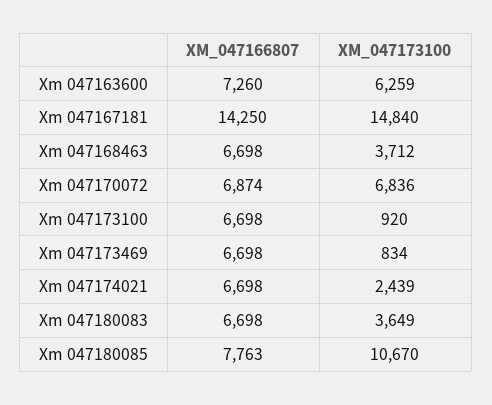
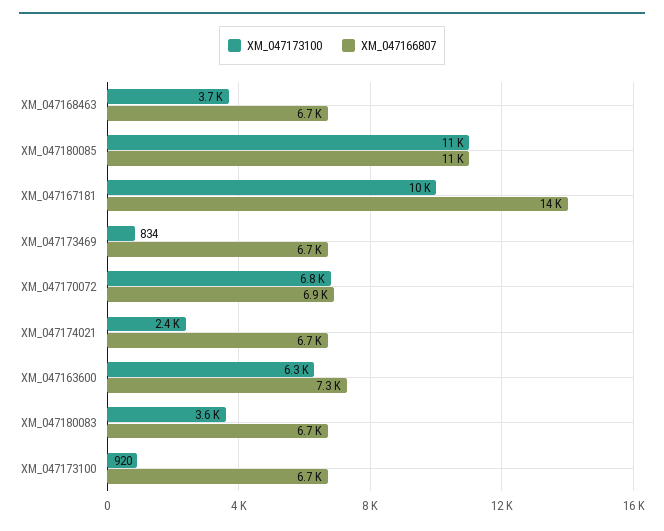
  {
    "XM_047166807": {
      "Xm 047163600": 7260,
      "Xm 047167181": 14250,
      "Xm 047168463": 6698,
      "Xm 047170072": 6874,
      "Xm 047173100": 6698,
      "Xm 047173469": 6698,
      "Xm 047174021": 6698,
      "Xm 047180083": 6698,
-     "Xm 047180085": 7763
+     "Xm 047180085": 11000
    },
    "XM_047173100": {
      "Xm 047163600": 6259,
-     "Xm 047167181": 14840,
+     "Xm 047167181": 10000,
      "Xm 047168463": 3712,
      "Xm 047170072": 6836,
      "Xm 047173100": 920,
      "Xm 047173469": 834,
      "Xm 047174021": 2439,
      "Xm 047180083": 3649,
      "Xm 047180085": 10670
    }
  }

